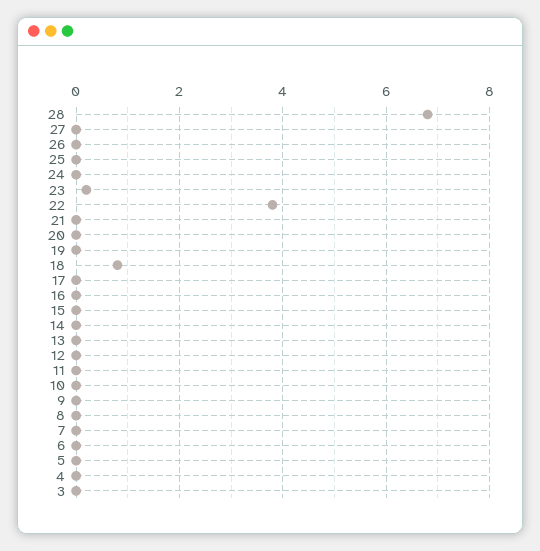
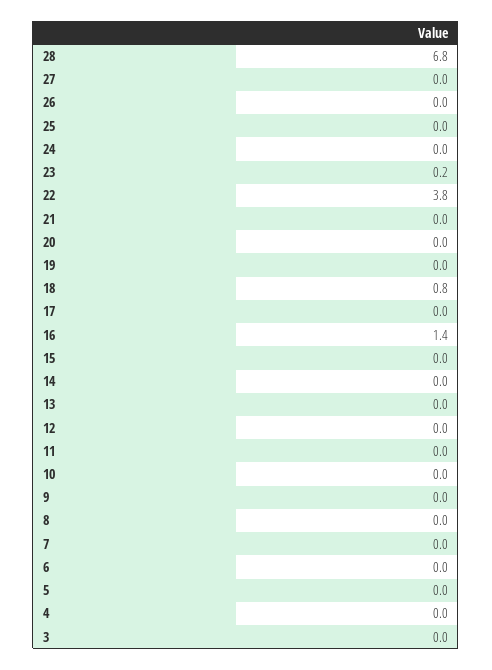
  {
    "28": 6.8,
    "27": 0,
    "26": 0,
    "25": 0,
    "24": 0,
    "23": 0.2,
    "22": 3.8,
    "21": 0,
    "20": 0,
    "19": 0,
    "18": 0.8,
    "17": 0,
-   "16": 0,
+   "16": 1.4,
    "15": 0,
    "14": 0,
    "13": 0,
    "12": 0,
    "11": 0,
    "10": 0,
    "9": 0,
    "8": 0,
    "7": 0,
    "6": 0,
    "5": 0,
    "4": 0,
    "3": 0
  }

